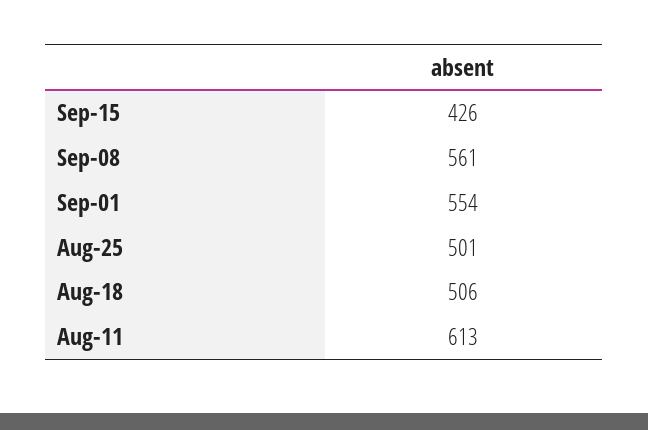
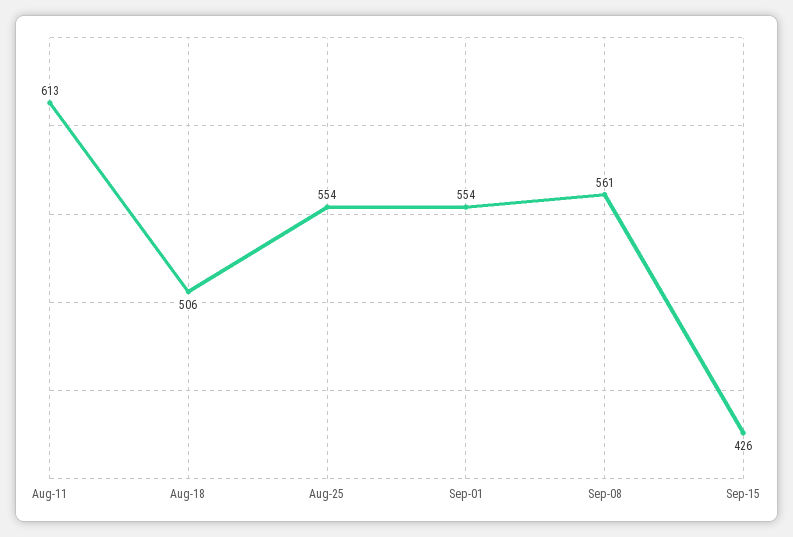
  {
    "Sep-15": 426,
    "Sep-08": 561,
    "Sep-01": 554,
-   "Aug-25": 501,
+   "Aug-25": 554,
    "Aug-18": 506,
    "Aug-11": 613
  }

